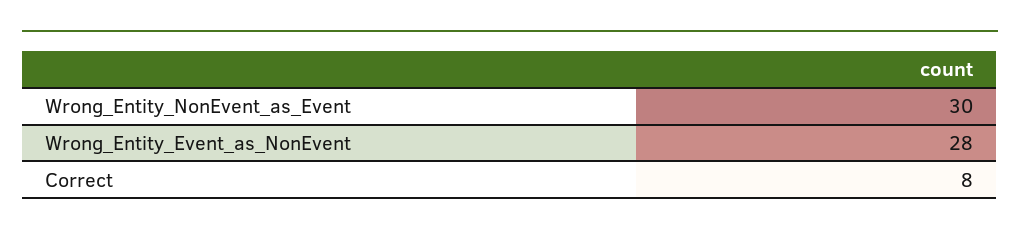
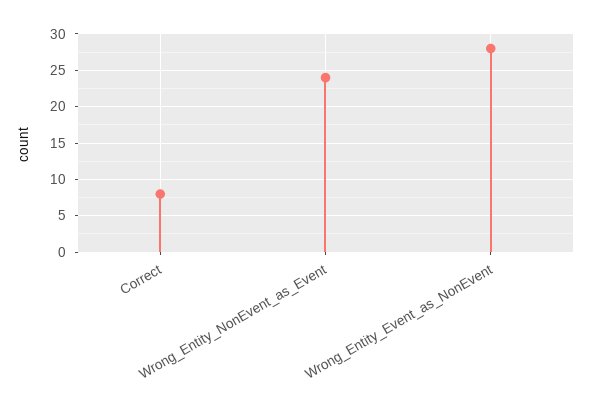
  {
-   "Wrong_Entity_NonEvent_as_Event": 30,
+   "Wrong_Entity_NonEvent_as_Event": 24,
    "Wrong_Entity_Event_as_NonEvent": 28,
    "Correct": 8
  }

